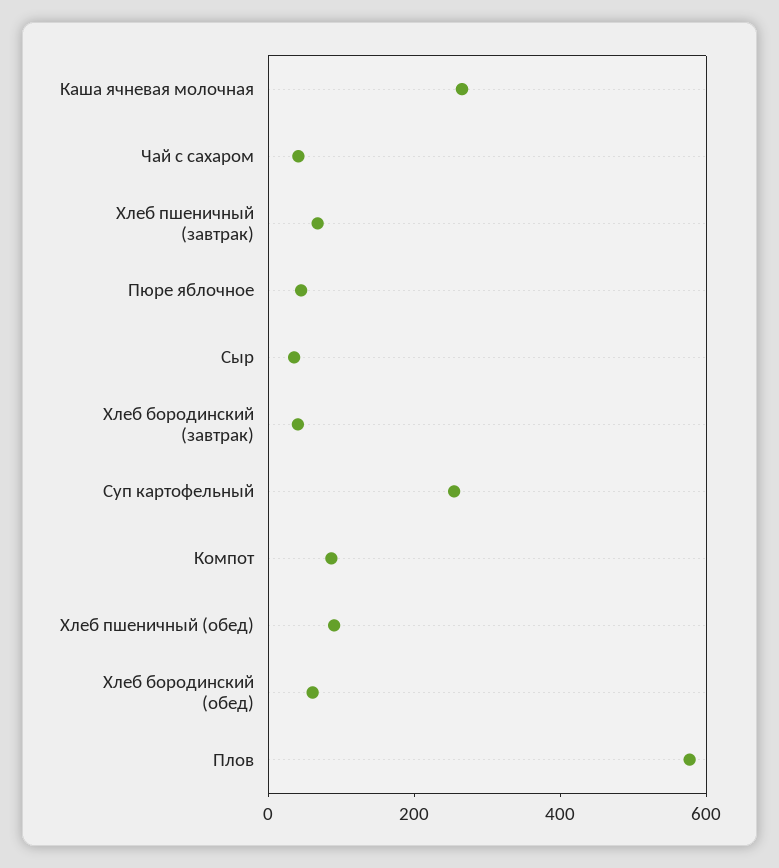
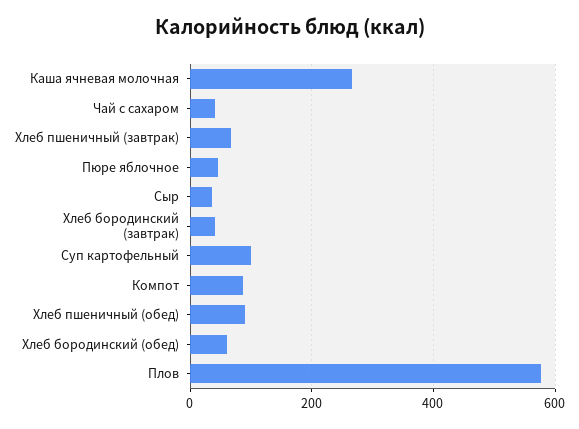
  {
    "Каша ячневая молочная": 260,
    "Чай с сахаром": 40,
    "Хлеб пшеничный (завтрак)": 60,
    "Пюре яблочное": 40,
    "Сыр": 40,
    "Хлеб бородинский (завтрак)": 40,
-   "Суп картофельный": 250,
+   "Суп картофельный": 100,
    "Компот": 80,
    "Хлеб пшеничный (обед)": 100,
    "Хлеб бородинский (обед)": 60,
    "Плов": 580
  }

